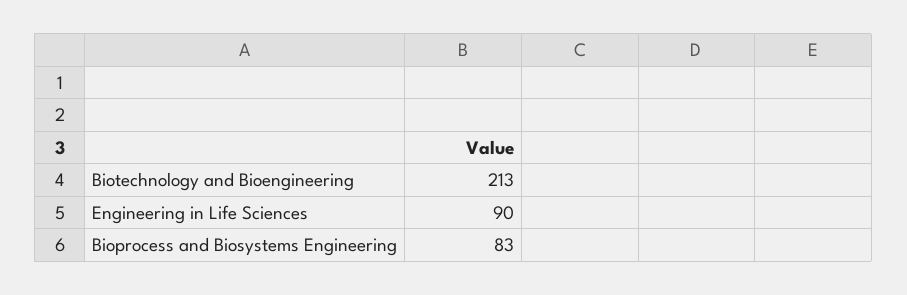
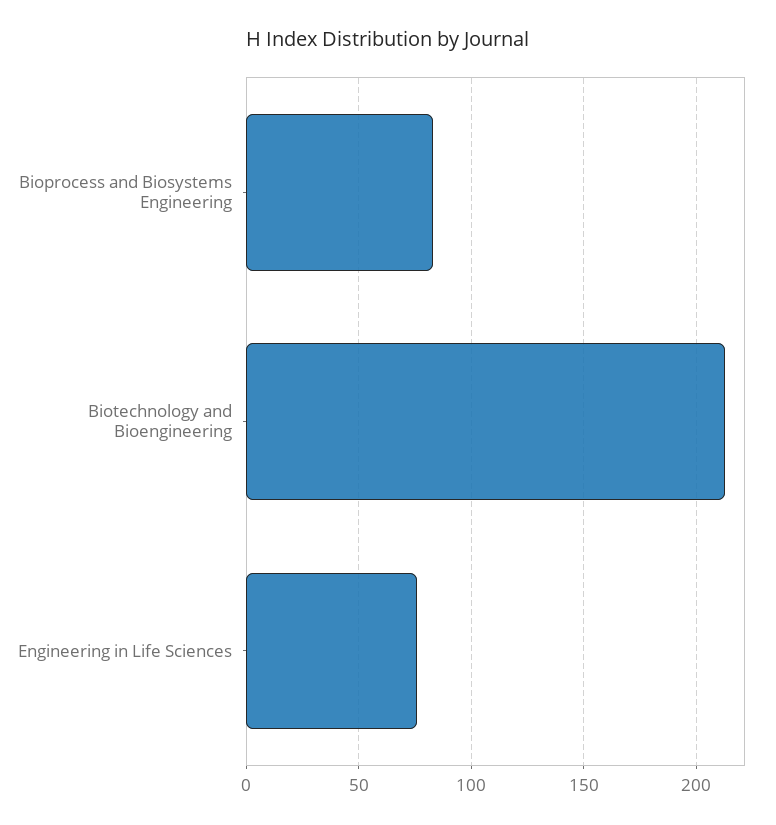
  {
    "Biotechnology and Bioengineering": 213,
-   "Engineering in Life Sciences": 90,
+   "Engineering in Life Sciences": 75,
    "Bioprocess and Biosystems Engineering": 83
  }

